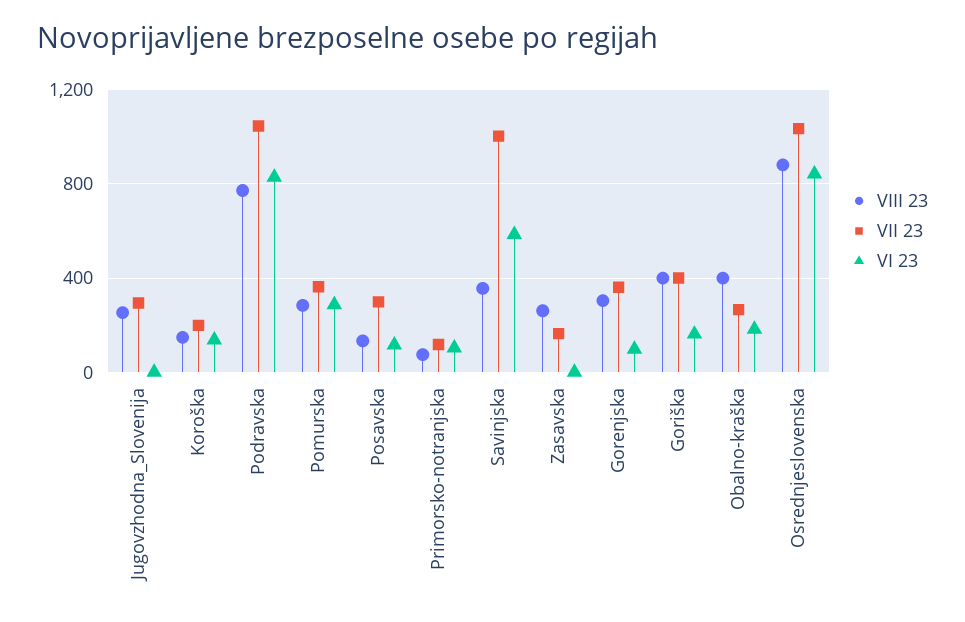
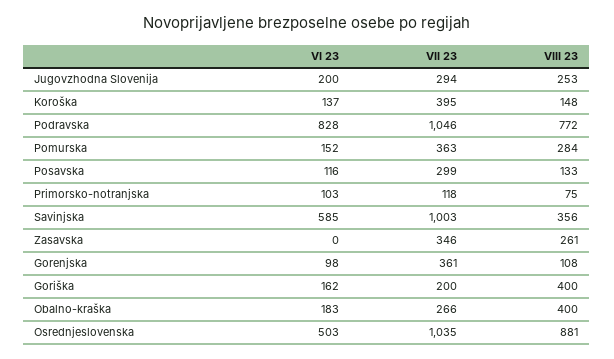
  {
    "VIII 23": {
      "Jugovzhodna_Slovenija": 253,
      "Koroška": 148,
      "Podravska": 772,
      "Pomurska": 284,
      "Posavska": 133,
      "Primorsko-notranjska": 75,
      "Savinjska": 356,
      "Zasavska": 261,
-     "Gorenjska": 300,
+     "Gorenjska": 108,
      "Goriška": 400,
      "Obalno-kraška": 400,
      "Osrednjeslovenska": 881
    },
    "VII 23": {
      "Jugovzhodna_Slovenija": 294,
-     "Koroška": 200,
+     "Koroška": 395,
      "Podravska": 1046,
      "Pomurska": 363,
      "Posavska": 299,
      "Primorsko-notranjska": 118,
      "Savinjska": 1003,
-     "Zasavska": 150,
+     "Zasavska": 346,
      "Gorenjska": 361,
-     "Goriška": 400,
+     "Goriška": 200,
      "Obalno-kraška": 266,
      "Osrednjeslovenska": 1035
    },
    "VI 23": {
-     "Jugovzhodna_Slovenija": 0,
+     "Jugovzhodna_Slovenija": 200,
      "Koroška": 137,
      "Podravska": 828,
-     "Pomurska": 300,
+     "Pomurska": 152,
      "Posavska": 116,
      "Primorsko-notranjska": 103,
      "Savinjska": 585,
      "Zasavska": 0,
      "Gorenjska": 98,
      "Goriška": 162,
      "Obalno-kraška": 183,
-     "Osrednjeslovenska": 850
+     "Osrednjeslovenska": 503
    }
  }

